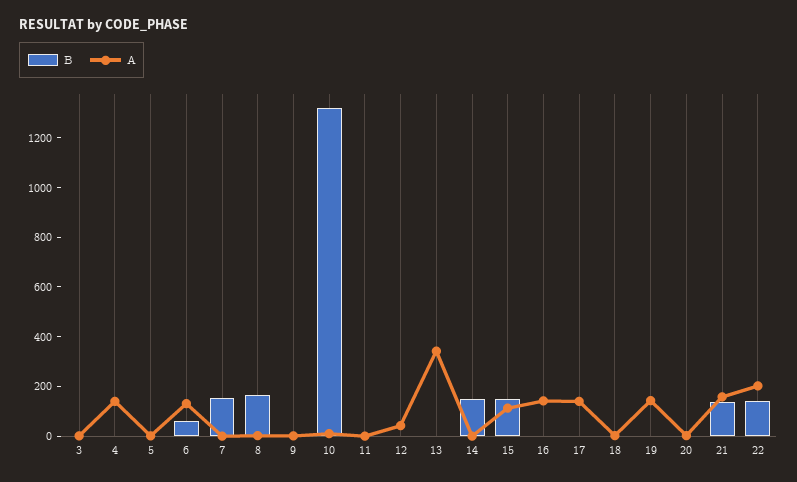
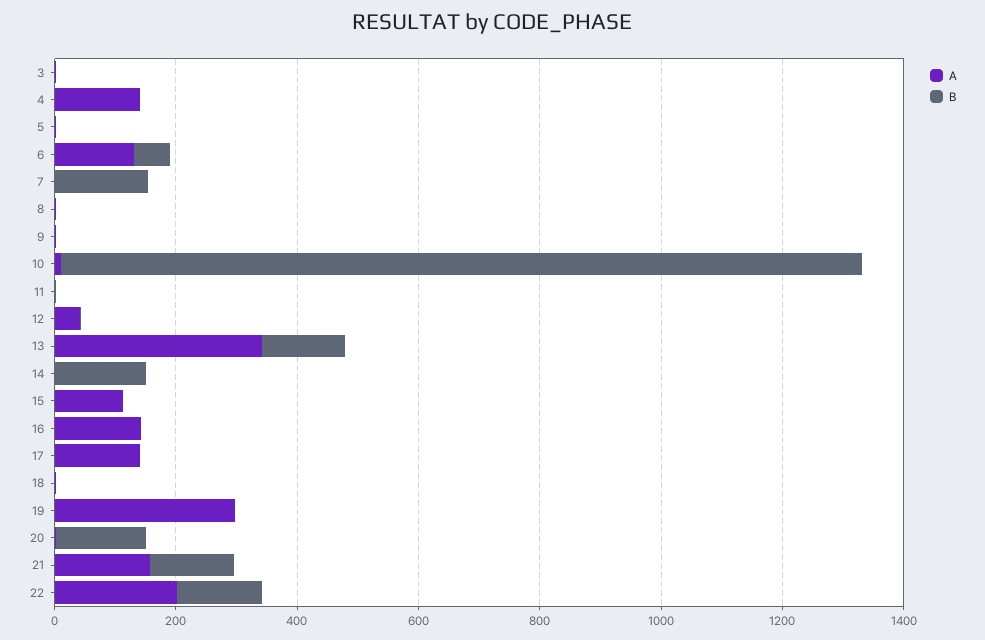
  {
    "B": {
      "3": 0,
      "4": 0,
      "5": 0,
      "6": 50,
      "7": 150,
-     "8": 150,
+     "8": 0,
      "9": 0,
      "10": 1300,
      "11": 0,
      "12": 0,
-     "13": 0,
+     "13": 150,
      "14": 150,
-     "15": 150,
+     "15": 0,
      "16": 0,
      "17": 0,
      "18": 0,
      "19": 0,
-     "20": 0,
+     "20": 150,
      "21": 150,
      "22": 150
    },
    "A": {
      "3": 0,
      "4": 150,
      "5": 0,
      "6": 150,
      "7": 0,
      "8": 0,
      "9": 0,
      "10": 0,
      "11": 0,
      "12": 50,
      "13": 350,
      "14": 0,
      "15": 100,
      "16": 150,
      "17": 150,
      "18": 0,
-     "19": 150,
+     "19": 300,
      "20": 0,
      "21": 150,
      "22": 200
    }
  }

